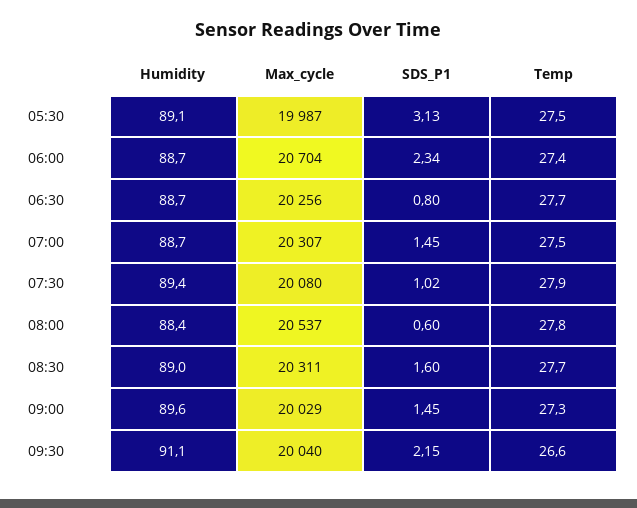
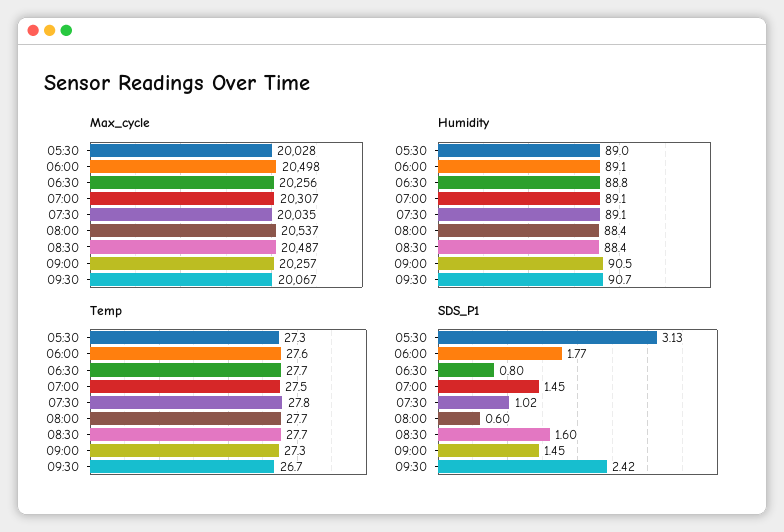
  {
    "Humidity": {
-     "05:30": 89.1,
+     "05:30": 89,
-     "06:00": 88.7,
+     "06:00": 89.1,
-     "06:30": 88.7,
+     "06:30": 88.8,
-     "07:00": 88.7,
+     "07:00": 89.1,
-     "07:30": 89.4,
+     "07:30": 89.1,
      "08:00": 88.4,
-     "08:30": 89,
+     "08:30": 88.4,
-     "09:00": 89.6,
+     "09:00": 90.5,
-     "09:30": 91.1
+     "09:30": 90.7
    },
    "Max_cycle": {
-     "05:30": 19987,
+     "05:30": 20028,
-     "06:00": 20704,
+     "06:00": 20498,
      "06:30": 20256,
      "07:00": 20307,
-     "07:30": 20080,
+     "07:30": 20035,
      "08:00": 20537,
-     "08:30": 20311,
+     "08:30": 20487,
-     "09:00": 20029,
+     "09:00": 20257,
-     "09:30": 20040
+     "09:30": 20067
    },
    "SDS_P1": {
      "05:30": 3.13,
-     "06:00": 2.34,
+     "06:00": 1.77,
      "06:30": 0.8,
      "07:00": 1.45,
      "07:30": 1.02,
      "08:00": 0.6,
      "08:30": 1.6,
      "09:00": 1.45,
-     "09:30": 2.15
+     "09:30": 2.42
    },
    "Temp": {
-     "05:30": 27.5,
+     "05:30": 27.3,
-     "06:00": 27.4,
+     "06:00": 27.6,
      "06:30": 27.7,
      "07:00": 27.5,
-     "07:30": 27.9,
+     "07:30": 27.8,
-     "08:00": 27.8,
+     "08:00": 27.7,
      "08:30": 27.7,
      "09:00": 27.3,
-     "09:30": 26.6
+     "09:30": 26.7
    }
  }

